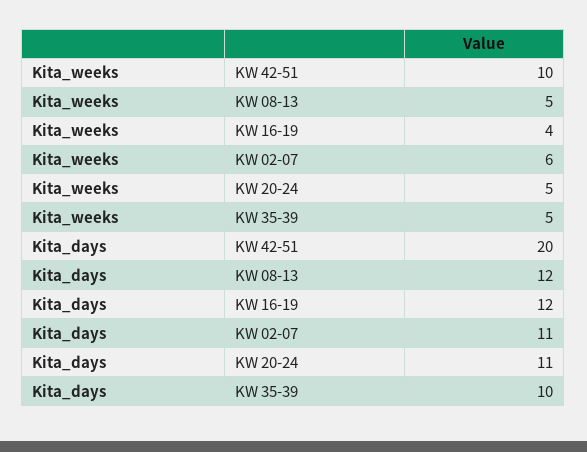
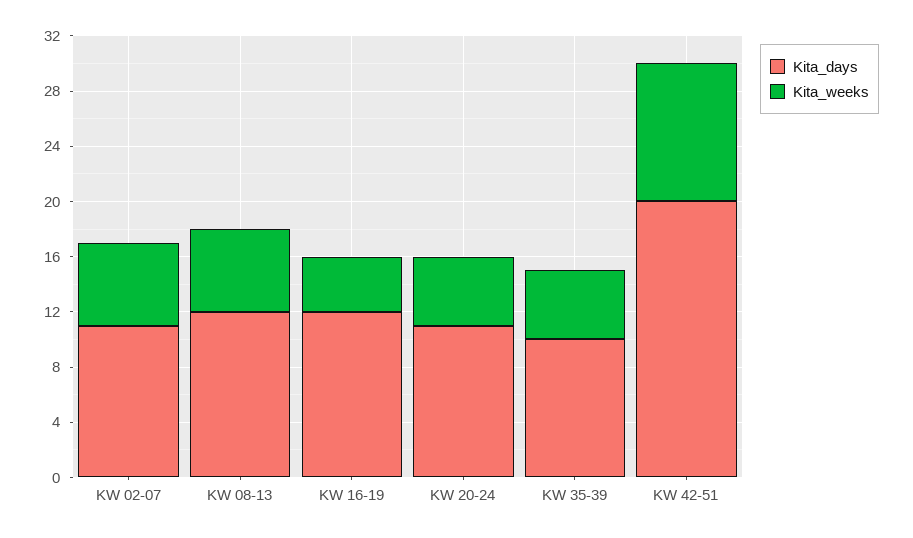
  {
    "Kita_weeks": {
      "KW 42-51": 10,
-     "KW 08-13": 5,
+     "KW 08-13": 6,
      "KW 16-19": 4,
      "KW 02-07": 6,
      "KW 20-24": 5,
      "KW 35-39": 5
    },
    "Kita_days": {
      "KW 42-51": 20,
      "KW 08-13": 12,
      "KW 16-19": 12,
      "KW 02-07": 11,
      "KW 20-24": 11,
      "KW 35-39": 10
    }
  }

